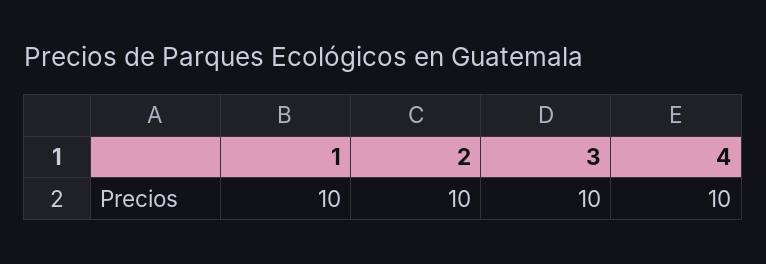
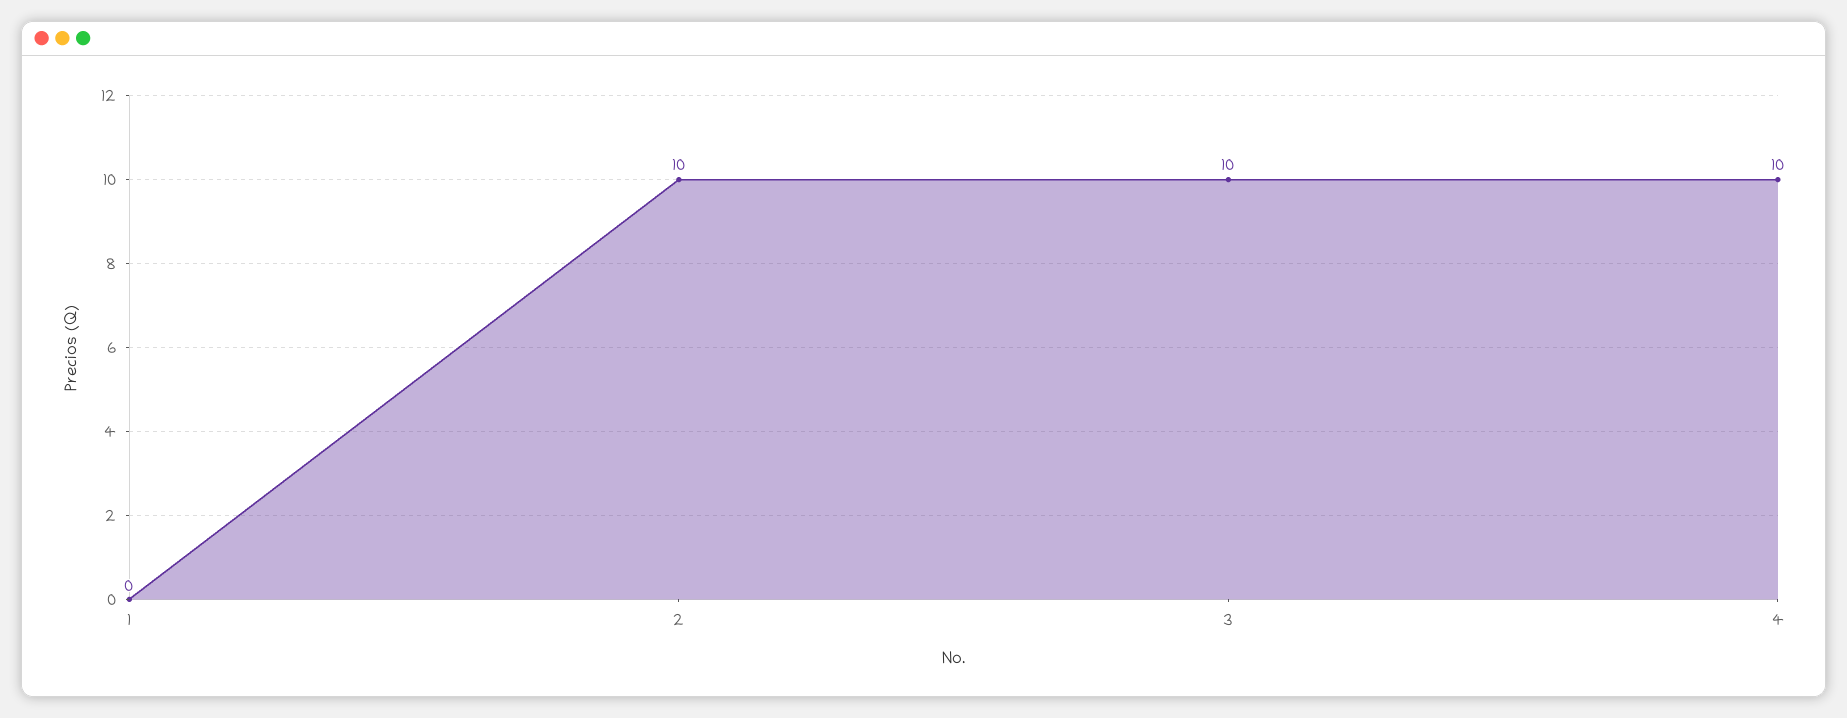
  {
-   "1": 10,
+   "1": 0,
    "2": 10,
    "3": 10,
    "4": 10
  }

